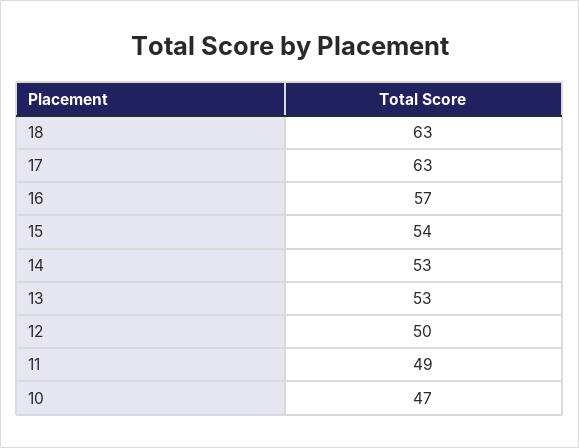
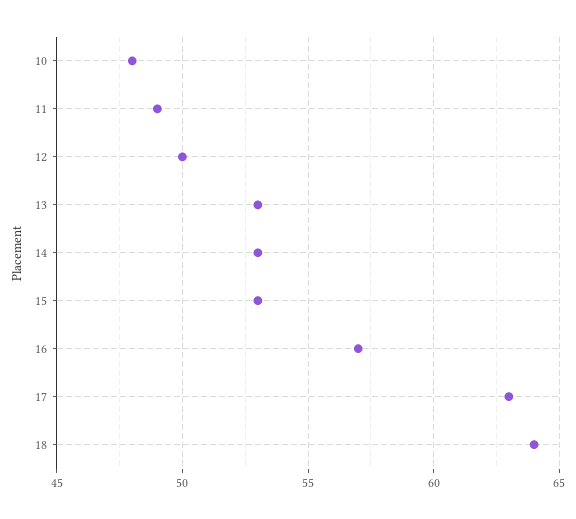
  {
-   "18": 63,
+   "18": 64,
    "17": 63,
    "16": 57,
-   "15": 54,
+   "15": 53,
    "14": 53,
    "13": 53,
    "12": 50,
    "11": 49,
-   "10": 47
+   "10": 48
  }

